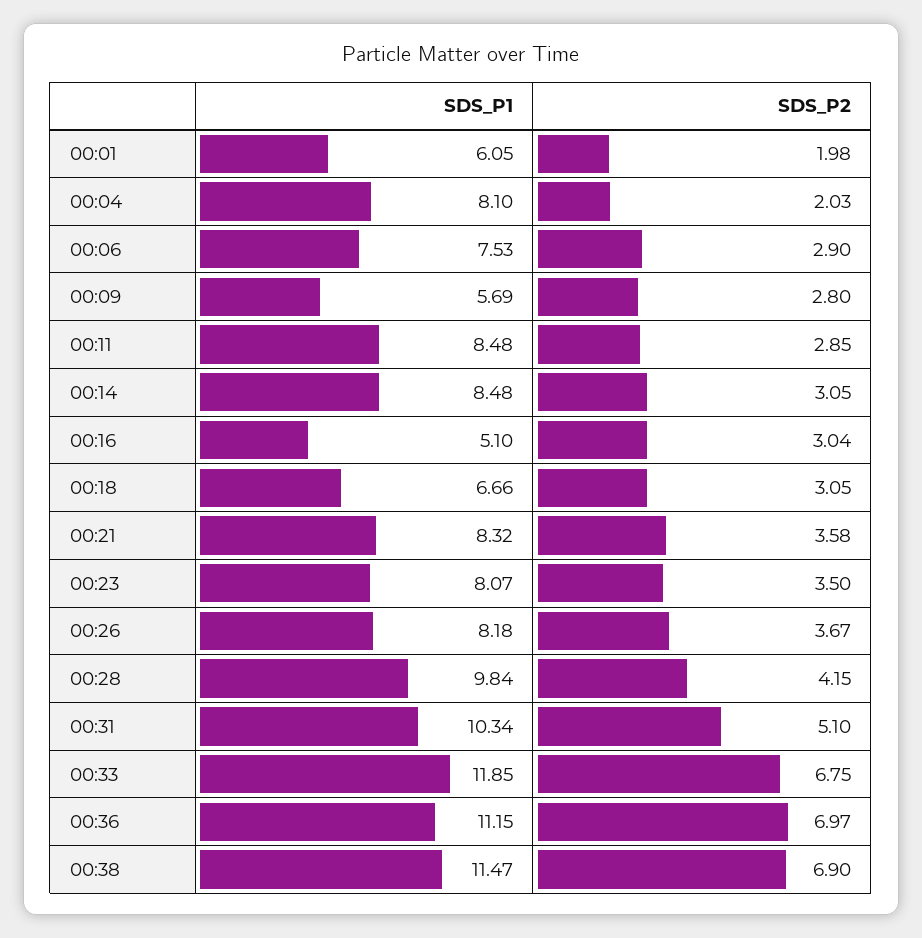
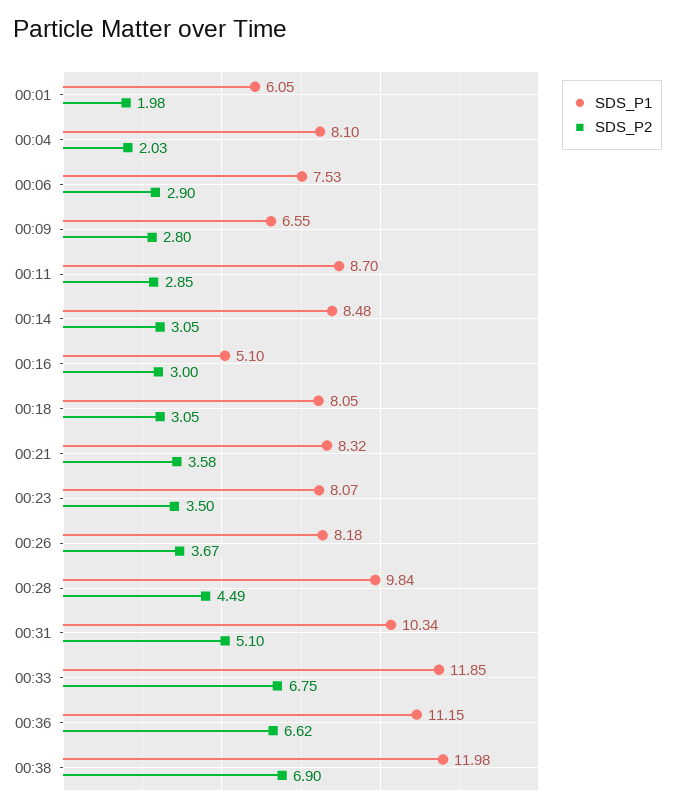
  {
    "SDS_P1": {
      "00:01": 6.05,
      "00:04": 8.1,
      "00:06": 7.53,
-     "00:09": 5.69,
+     "00:09": 6.55,
-     "00:11": 8.48,
+     "00:11": 8.7,
      "00:14": 8.48,
      "00:16": 5.1,
-     "00:18": 6.66,
+     "00:18": 8.05,
      "00:21": 8.32,
      "00:23": 8.07,
      "00:26": 8.18,
      "00:28": 9.84,
      "00:31": 10.34,
      "00:33": 11.85,
      "00:36": 11.15,
-     "00:38": 11.47
+     "00:38": 11.98
    },
    "SDS_P2": {
      "00:01": 1.98,
      "00:04": 2.03,
      "00:06": 2.9,
      "00:09": 2.8,
      "00:11": 2.85,
      "00:14": 3.05,
-     "00:16": 3.04,
+     "00:16": 3,
      "00:18": 3.05,
      "00:21": 3.58,
      "00:23": 3.5,
      "00:26": 3.67,
-     "00:28": 4.15,
+     "00:28": 4.49,
      "00:31": 5.1,
      "00:33": 6.75,
-     "00:36": 6.97,
+     "00:36": 6.62,
      "00:38": 6.9
    }
  }

